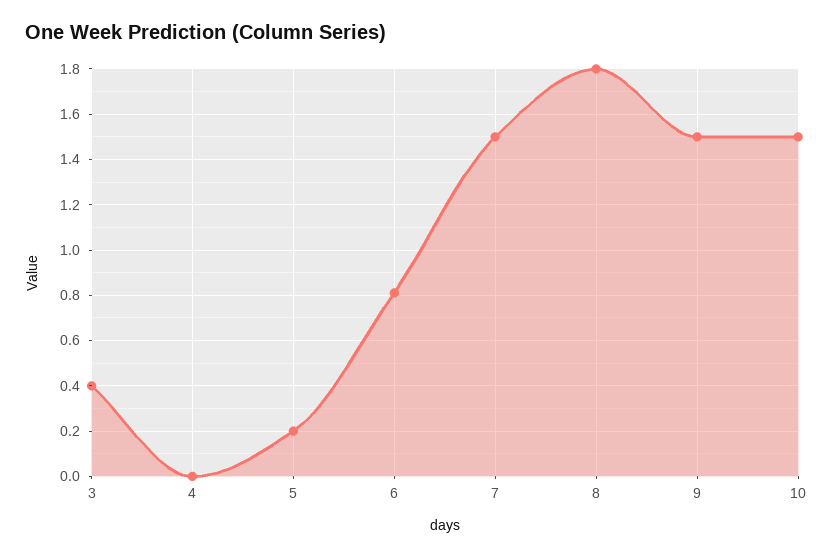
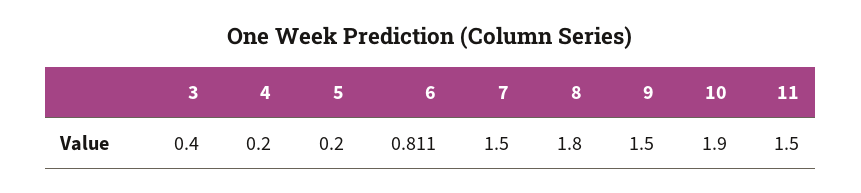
  {
    "3": 0.4,
-   "4": 0,
+   "4": 0.2,
    "5": 0.2,
    "6": 0.811,
    "7": 1.5,
    "8": 1.8,
    "9": 1.5,
-   "10": 1.5
+   "10": 1.9,
+   "11": 1.5
  }

